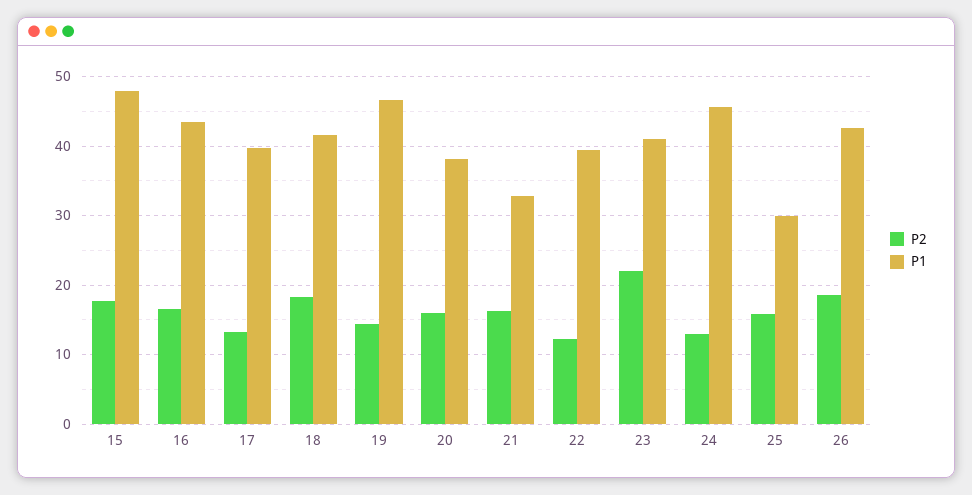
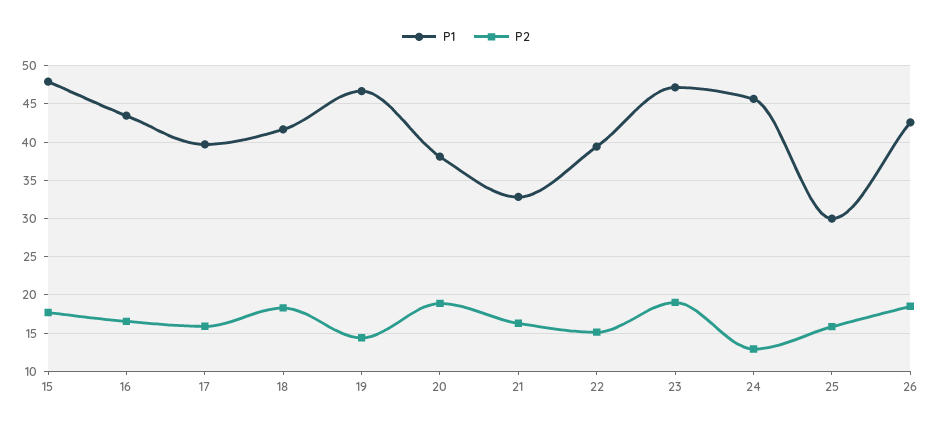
  {
    "P2": {
      "15": 18,
      "16": 17,
-     "17": 13,
+     "17": 16,
      "18": 18,
      "19": 14,
-     "20": 16,
+     "20": 19,
      "21": 16,
-     "22": 12,
+     "22": 15,
-     "23": 22,
+     "23": 19,
      "24": 13,
      "25": 16,
      "26": 19
    },
    "P1": {
      "15": 48,
      "16": 43,
      "17": 40,
      "18": 42,
      "19": 47,
      "20": 38,
      "21": 33,
      "22": 39,
-     "23": 41,
+     "23": 47,
      "24": 46,
      "25": 30,
      "26": 43
    }
  }

